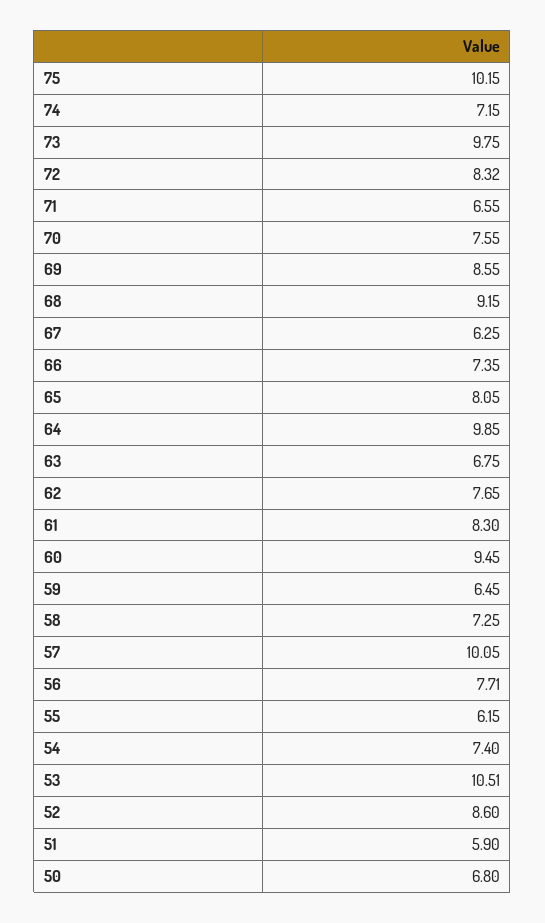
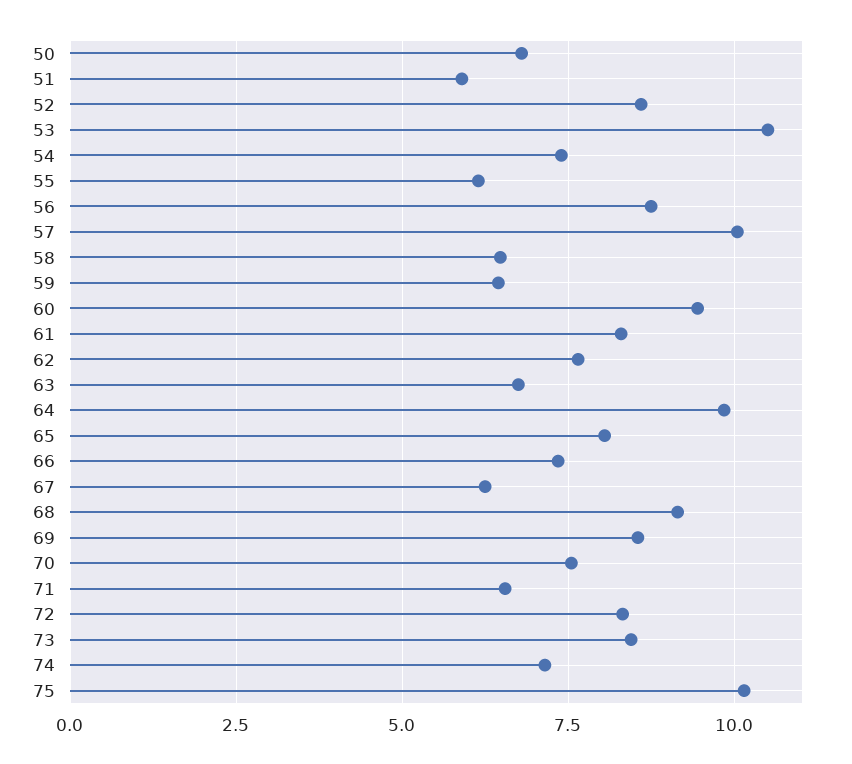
  {
    "75": 10.15,
    "74": 7.15,
-   "73": 9.75,
+   "73": 8.5,
    "72": 8.32,
    "71": 6.55,
    "70": 7.55,
    "69": 8.55,
    "68": 9.15,
    "67": 6.25,
    "66": 7.35,
    "65": 8.05,
    "64": 9.85,
    "63": 6.75,
    "62": 7.65,
    "61": 8.3,
    "60": 9.45,
    "59": 6.45,
-   "58": 7.25,
+   "58": 6.5,
    "57": 10.05,
-   "56": 7.71,
+   "56": 8.75,
    "55": 6.15,
    "54": 7.4,
    "53": 10.51,
    "52": 8.6,
    "51": 5.9,
    "50": 6.8
  }

